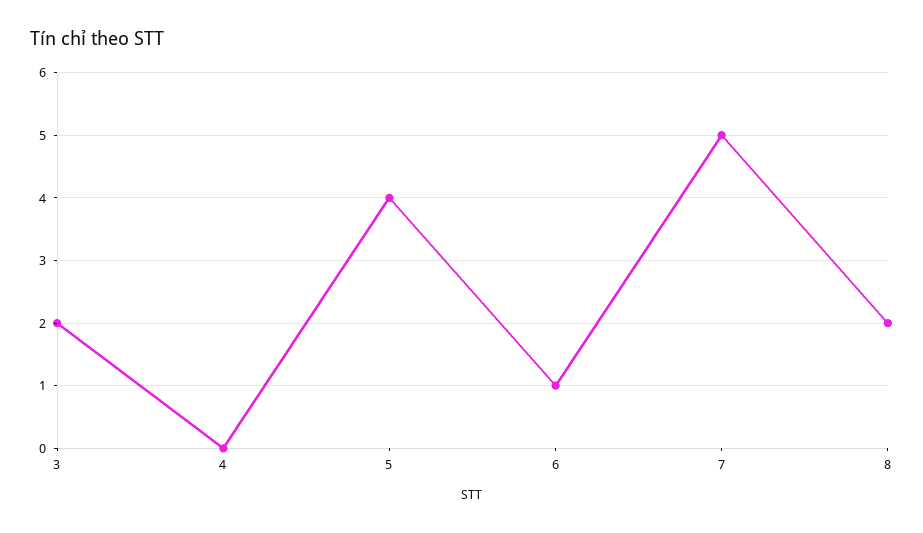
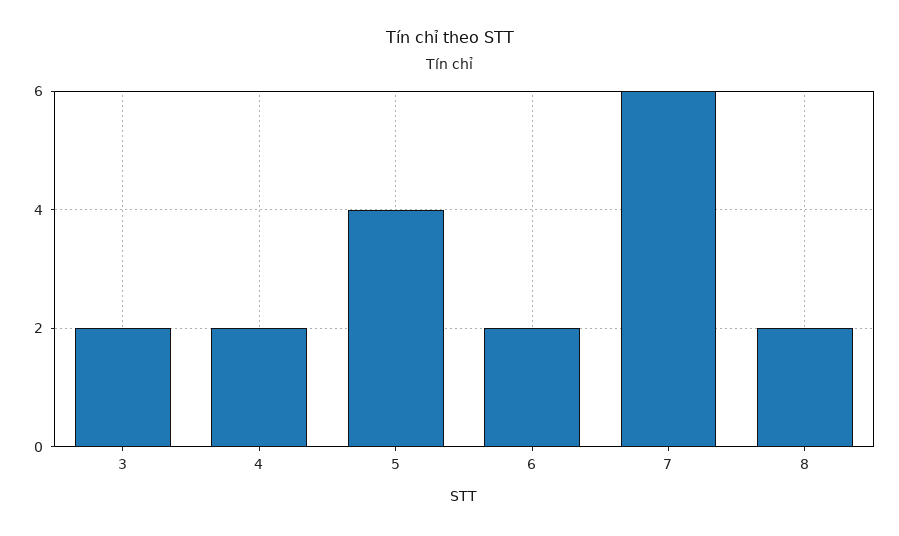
  {
    "3": 2,
-   "4": 0,
+   "4": 2,
    "5": 4,
-   "6": 1,
+   "6": 2,
-   "7": 5,
+   "7": 6,
    "8": 2
  }

